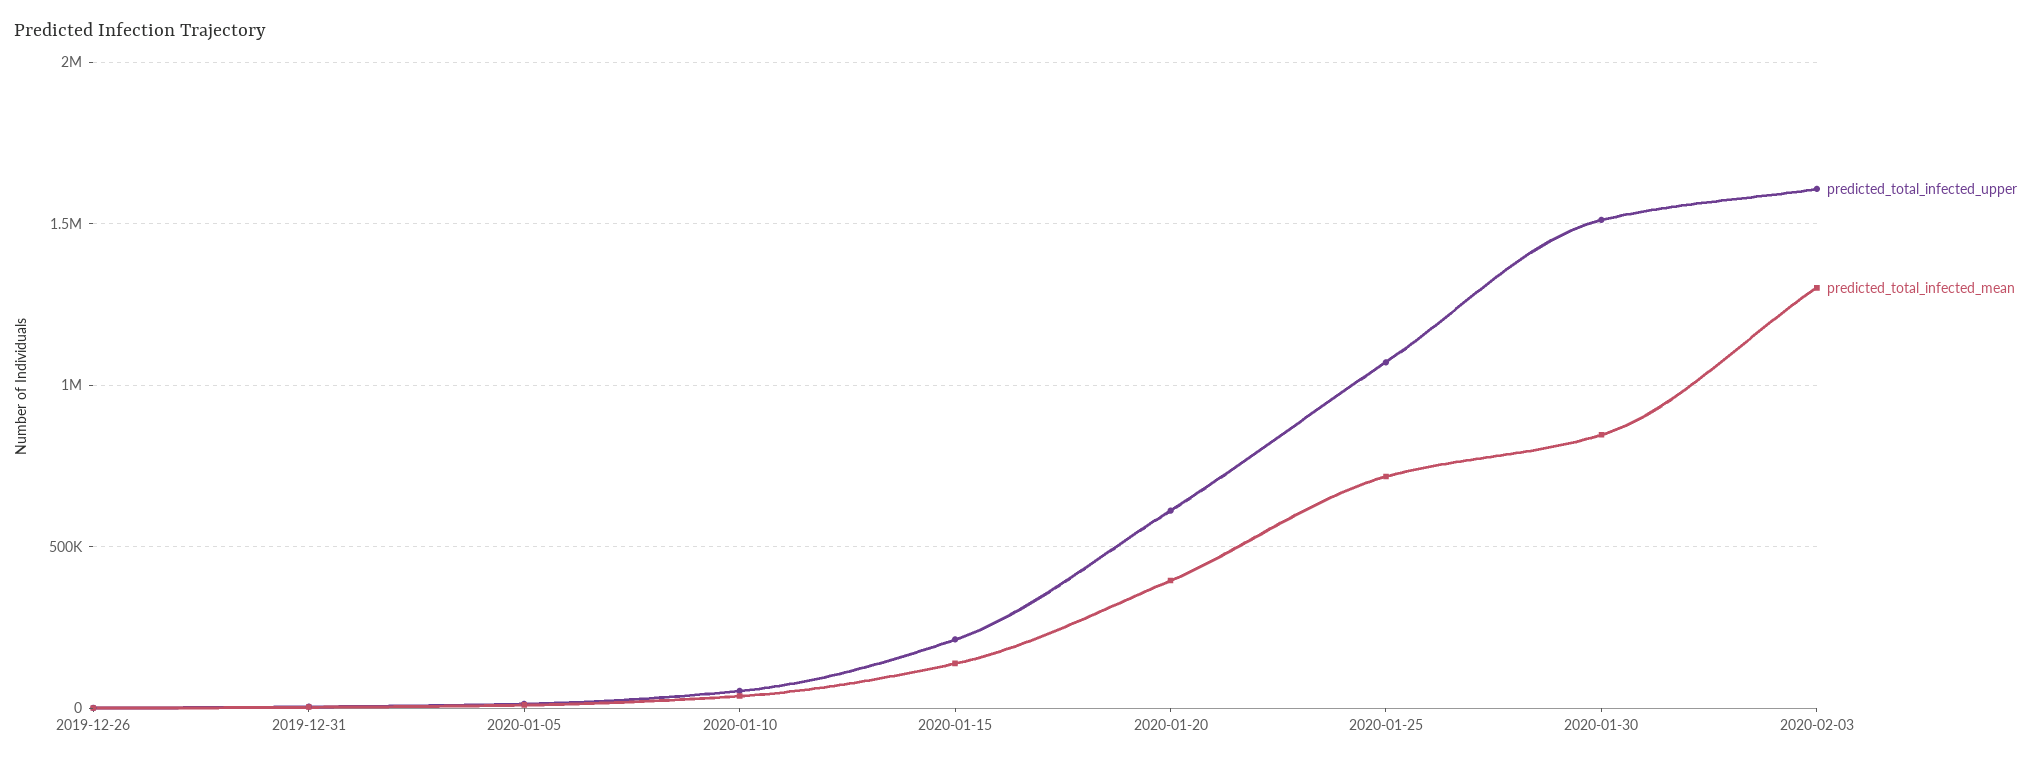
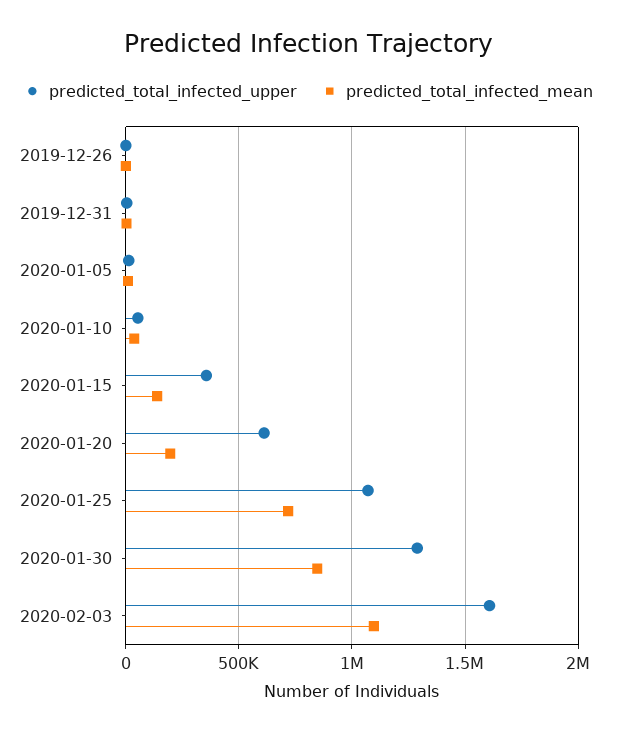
  {
    "predicted_total_infected_upper": {
      "2019-12-26": 0,
      "2019-12-31": 0,
      "2020-01-05": 0,
      "2020-01-10": 50000,
-     "2020-01-15": 200000,
+     "2020-01-15": 350000,
      "2020-01-20": 600000,
      "2020-01-25": 1050000,
-     "2020-01-30": 1500000,
+     "2020-01-30": 1300000,
      "2020-02-03": 1600000
    },
    "predicted_total_infected_mean": {
      "2019-12-26": 0,
      "2019-12-31": 0,
      "2020-01-05": 0,
      "2020-01-10": 50000,
      "2020-01-15": 150000,
-     "2020-01-20": 400000,
+     "2020-01-20": 200000,
      "2020-01-25": 700000,
      "2020-01-30": 850000,
-     "2020-02-03": 1300000
+     "2020-02-03": 1100000
    }
  }

